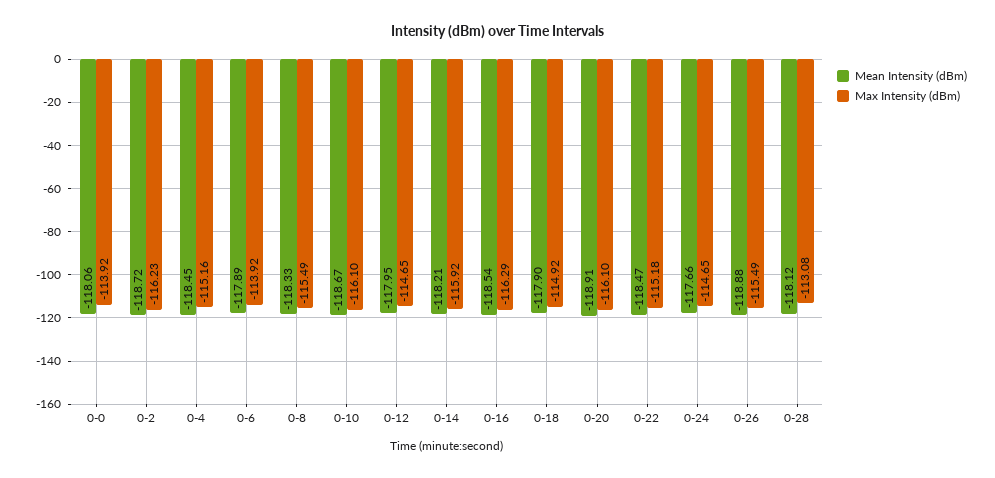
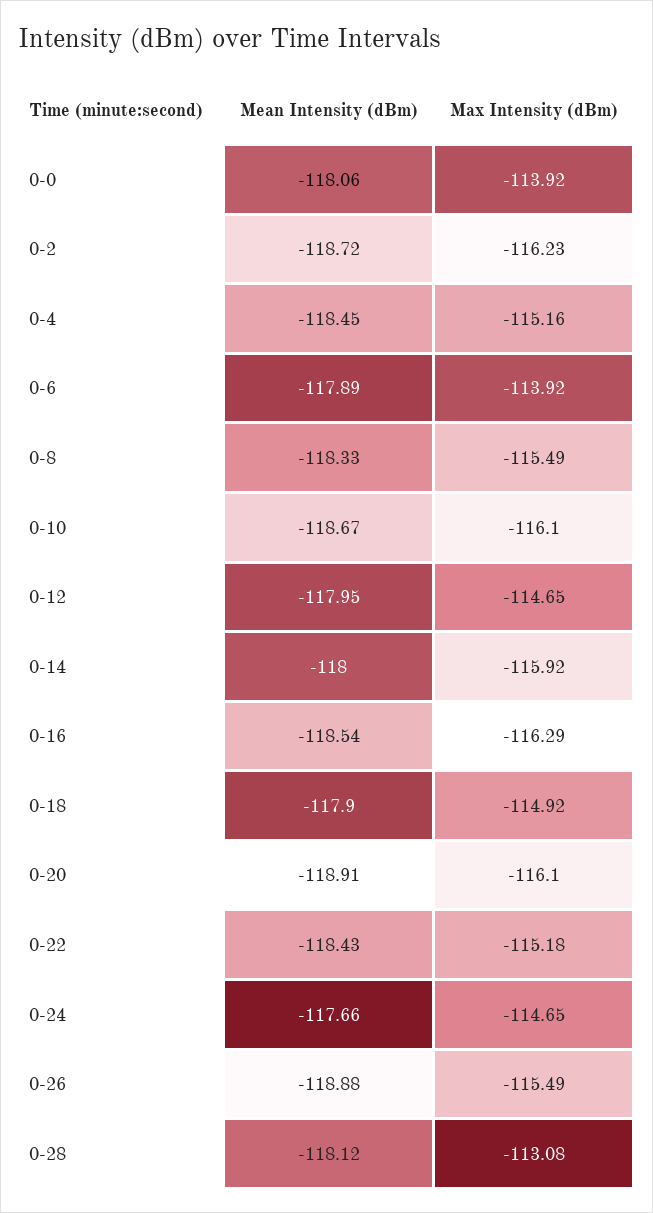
  {
    "Mean Intensity (dBm)": {
      "0-0": -118.06,
      "0-2": -118.72,
      "0-4": -118.45,
      "0-6": -117.89,
      "0-8": -118.33,
      "0-10": -118.67,
      "0-12": -117.95,
-     "0-14": -118.21,
+     "0-14": -118,
      "0-16": -118.54,
      "0-18": -117.9,
      "0-20": -118.91,
-     "0-22": -118.47,
+     "0-22": -118.43,
      "0-24": -117.66,
      "0-26": -118.88,
      "0-28": -118.12
    },
    "Max Intensity (dBm)": {
      "0-0": -113.92,
      "0-2": -116.23,
      "0-4": -115.16,
      "0-6": -113.92,
      "0-8": -115.49,
      "0-10": -116.1,
      "0-12": -114.65,
      "0-14": -115.92,
      "0-16": -116.29,
      "0-18": -114.92,
      "0-20": -116.1,
      "0-22": -115.18,
      "0-24": -114.65,
      "0-26": -115.49,
      "0-28": -113.08
    }
  }

